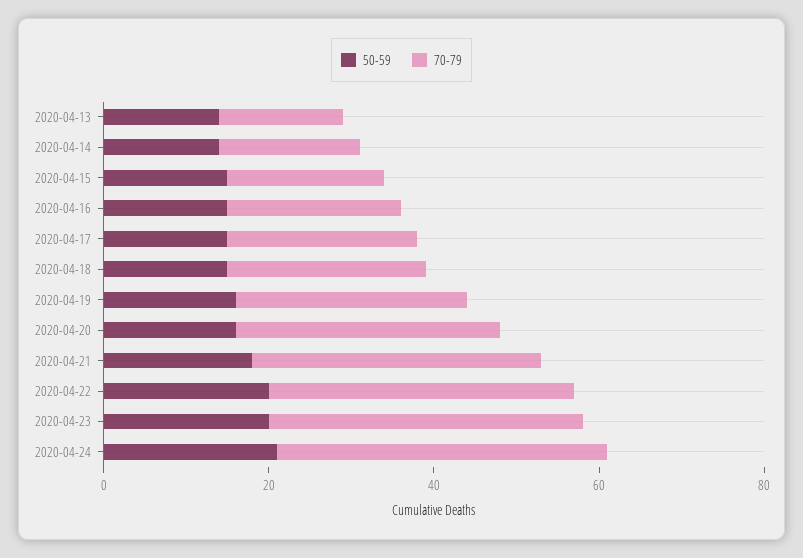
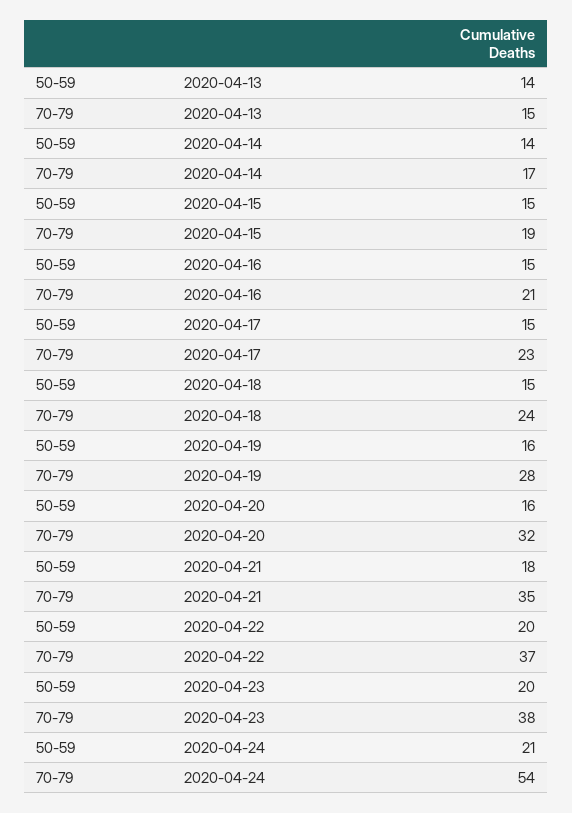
  {
    "50-59": {
      "2020-04-13": 14,
      "2020-04-14": 14,
      "2020-04-15": 15,
      "2020-04-16": 15,
      "2020-04-17": 15,
      "2020-04-18": 15,
      "2020-04-19": 16,
      "2020-04-20": 16,
      "2020-04-21": 18,
      "2020-04-22": 20,
      "2020-04-23": 20,
      "2020-04-24": 21
    },
    "70-79": {
      "2020-04-13": 15,
      "2020-04-14": 17,
      "2020-04-15": 19,
      "2020-04-16": 21,
      "2020-04-17": 23,
      "2020-04-18": 24,
      "2020-04-19": 28,
      "2020-04-20": 32,
      "2020-04-21": 35,
      "2020-04-22": 37,
      "2020-04-23": 38,
-     "2020-04-24": 40
+     "2020-04-24": 54
    }
  }

